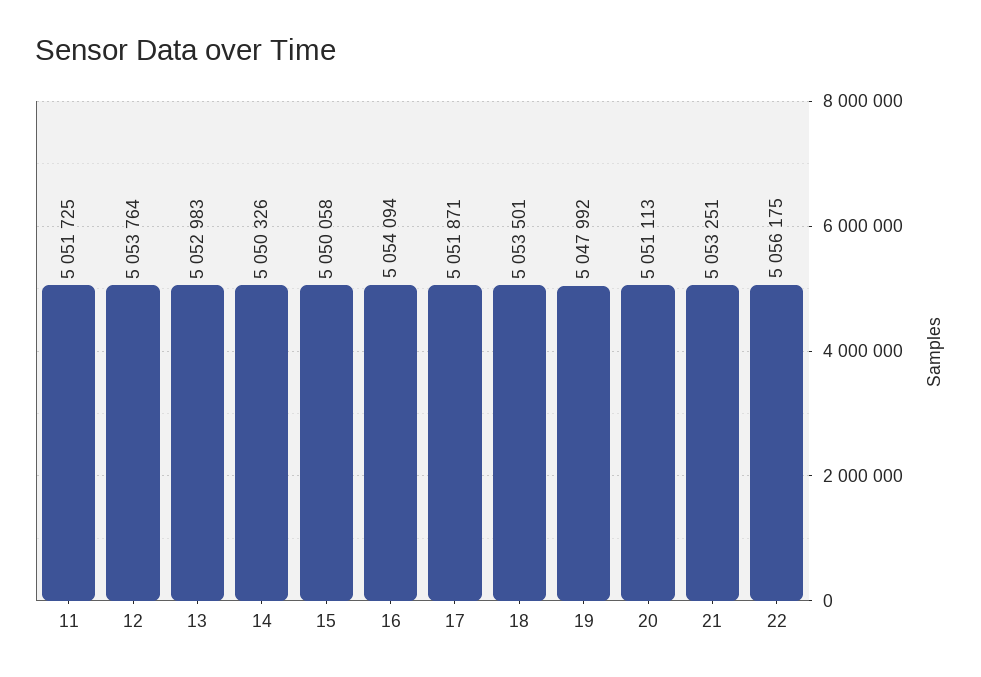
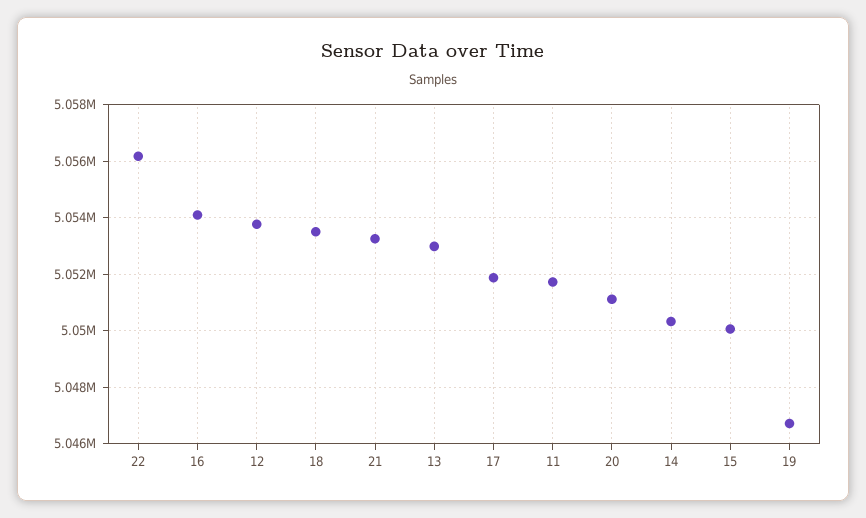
  {
    "11": 5051725,
    "12": 5053764,
    "13": 5052983,
    "14": 5050326,
    "15": 5050058,
    "16": 5054094,
    "17": 5051871,
    "18": 5053501,
-   "19": 5047992,
+   "19": 5046750,
    "20": 5051113,
    "21": 5053251,
    "22": 5056175
  }

